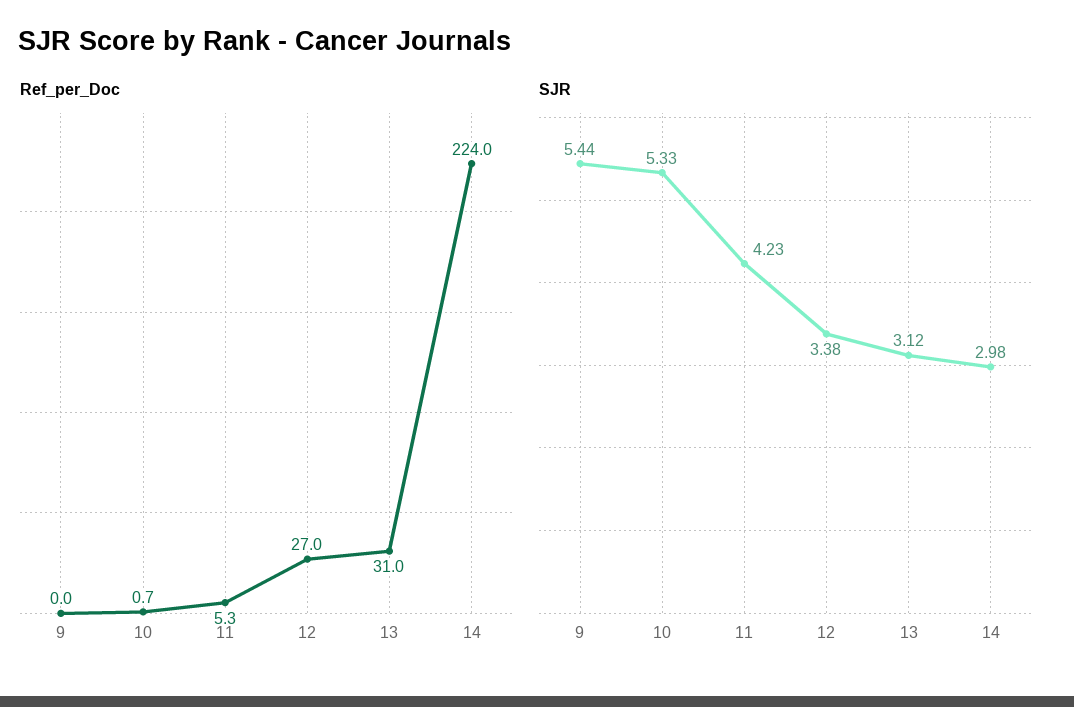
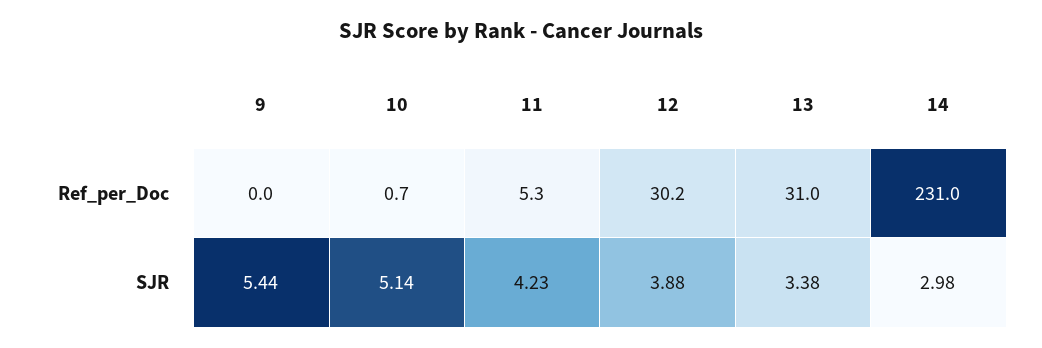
  {
    "Ref_per_Doc": {
      "9": 0,
      "10": 0.7,
      "11": 5.3,
-     "12": 27,
+     "12": 30.2,
      "13": 31,
-     "14": 224
+     "14": 231
    },
    "SJR": {
      "9": 5.44,
-     "10": 5.33,
+     "10": 5.14,
      "11": 4.23,
-     "12": 3.38,
+     "12": 3.88,
-     "13": 3.12,
+     "13": 3.38,
      "14": 2.98
    }
  }

